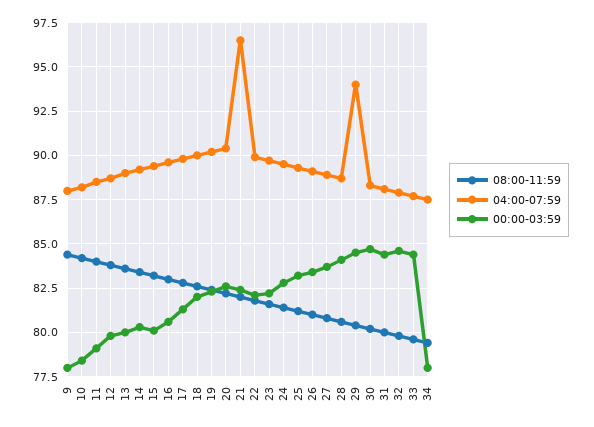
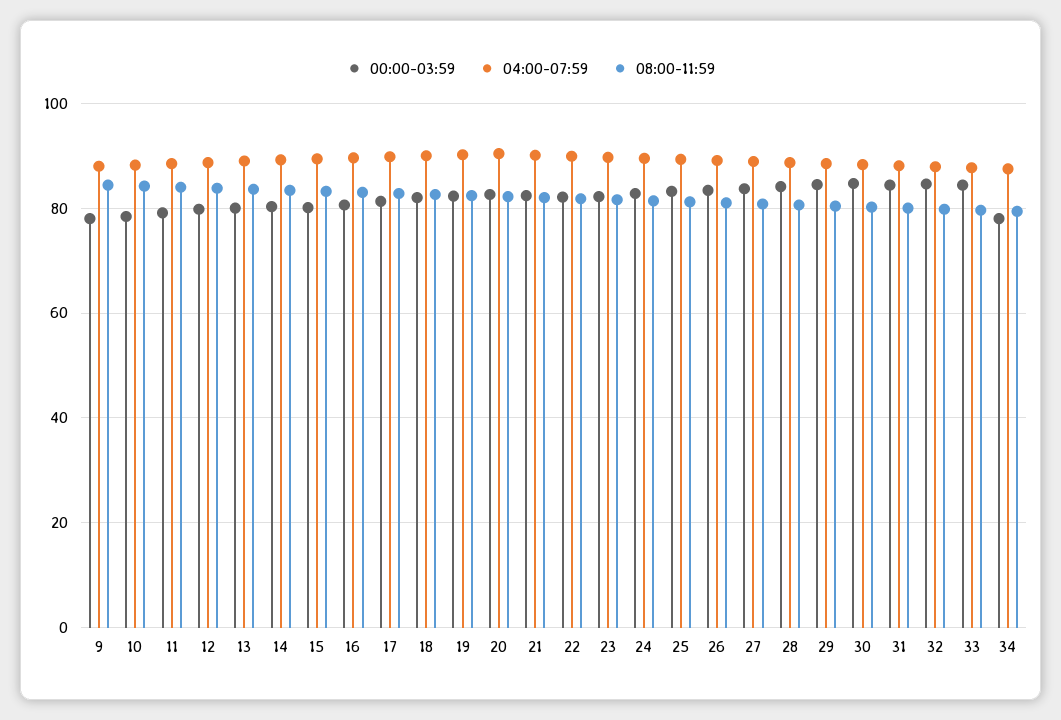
  {
    "08:00-11:59": {
      "9": 84.5,
      "10": 84,
      "11": 84,
      "12": 84,
      "13": 83.5,
      "14": 83.5,
      "15": 83,
      "16": 83,
      "17": 83,
      "18": 82.5,
      "19": 82.5,
      "20": 82,
      "21": 82,
      "22": 82,
      "23": 81.5,
      "24": 81.5,
      "25": 81,
      "26": 81,
      "27": 81,
      "28": 80.5,
      "29": 80.5,
      "30": 80,
      "31": 80,
      "32": 80,
      "33": 79.5,
      "34": 79.5
    },
    "04:00-07:59": {
      "9": 88,
      "10": 88,
      "11": 88.5,
      "12": 88.5,
      "13": 89,
      "14": 89,
      "15": 89.5,
      "16": 89.5,
      "17": 90,
      "18": 90,
      "19": 90,
      "20": 90.5,
-     "21": 96.5,
+     "21": 90,
      "22": 90,
      "23": 89.5,
      "24": 89.5,
      "25": 89.5,
      "26": 89,
      "27": 89,
      "28": 88.5,
-     "29": 94,
+     "29": 88,
      "30": 88.5,
      "31": 88,
      "32": 88,
      "33": 87.5,
      "34": 87.5
    },
    "00:00-03:59": {
      "9": 78,
      "10": 78.5,
      "11": 79,
      "12": 80,
      "13": 80,
      "14": 80.5,
      "15": 80,
      "16": 80.5,
      "17": 81.5,
      "18": 82,
      "19": 82.5,
      "20": 82.5,
      "21": 82.5,
      "22": 82,
      "23": 82,
      "24": 83,
      "25": 83,
      "26": 83.5,
      "27": 83.5,
      "28": 84,
      "29": 84.5,
      "30": 84.5,
      "31": 84.5,
      "32": 84.5,
      "33": 84.5,
      "34": 78
    }
  }

